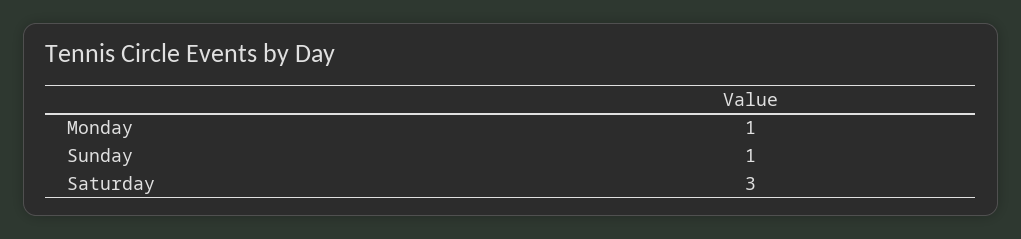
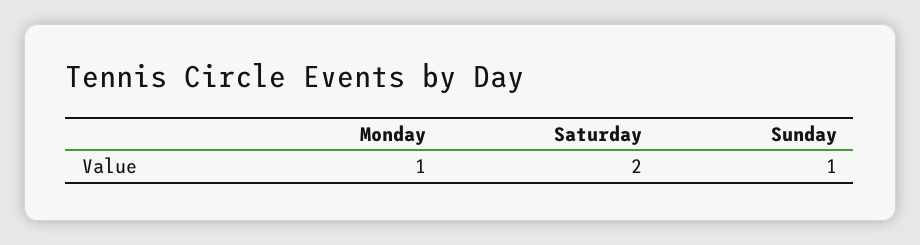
  {
    "Monday": 1,
    "Sunday": 1,
-   "Saturday": 3
+   "Saturday": 2
  }

